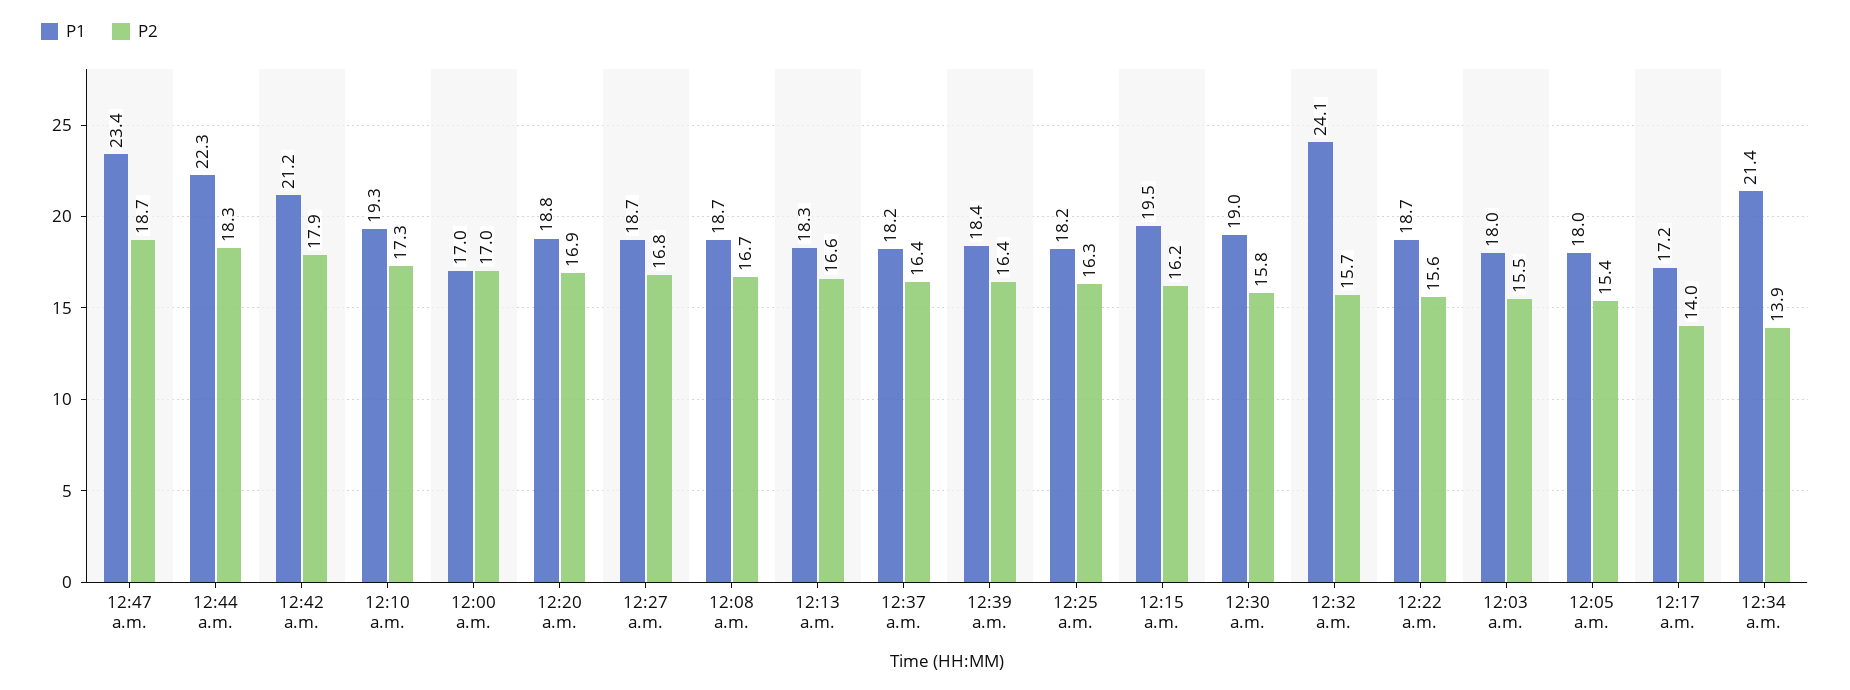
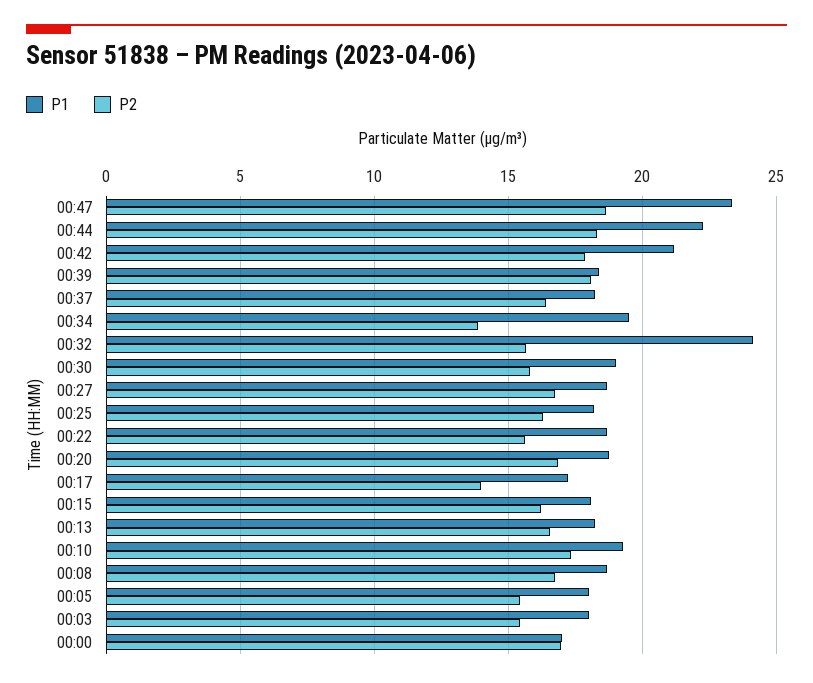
  {
    "P1": {
      "12:47 a.m.": 23.4,
      "12:44 a.m.": 22.3,
      "12:42 a.m.": 21.2,
      "12:10 a.m.": 19.3,
      "12:00 a.m.": 17,
      "12:20 a.m.": 18.8,
      "12:27 a.m.": 18.7,
      "12:08 a.m.": 18.7,
      "12:13 a.m.": 18.3,
      "12:37 a.m.": 18.2,
      "12:39 a.m.": 18.4,
      "12:25 a.m.": 18.2,
-     "12:15 a.m.": 19.5,
+     "12:15 a.m.": 18,
      "12:30 a.m.": 19,
      "12:32 a.m.": 24.1,
      "12:22 a.m.": 18.7,
      "12:03 a.m.": 18,
      "12:05 a.m.": 18,
      "12:17 a.m.": 17.2,
-     "12:34 a.m.": 21.4
+     "12:34 a.m.": 19.5
    },
    "P2": {
      "12:47 a.m.": 18.7,
      "12:44 a.m.": 18.3,
      "12:42 a.m.": 17.9,
      "12:10 a.m.": 17.3,
      "12:00 a.m.": 17,
      "12:20 a.m.": 16.9,
      "12:27 a.m.": 16.8,
      "12:08 a.m.": 16.7,
      "12:13 a.m.": 16.6,
      "12:37 a.m.": 16.4,
-     "12:39 a.m.": 16.4,
+     "12:39 a.m.": 18,
      "12:25 a.m.": 16.3,
      "12:15 a.m.": 16.2,
      "12:30 a.m.": 15.8,
      "12:32 a.m.": 15.7,
      "12:22 a.m.": 15.6,
      "12:03 a.m.": 15.5,
      "12:05 a.m.": 15.4,
      "12:17 a.m.": 14,
      "12:34 a.m.": 13.9
    }
  }

